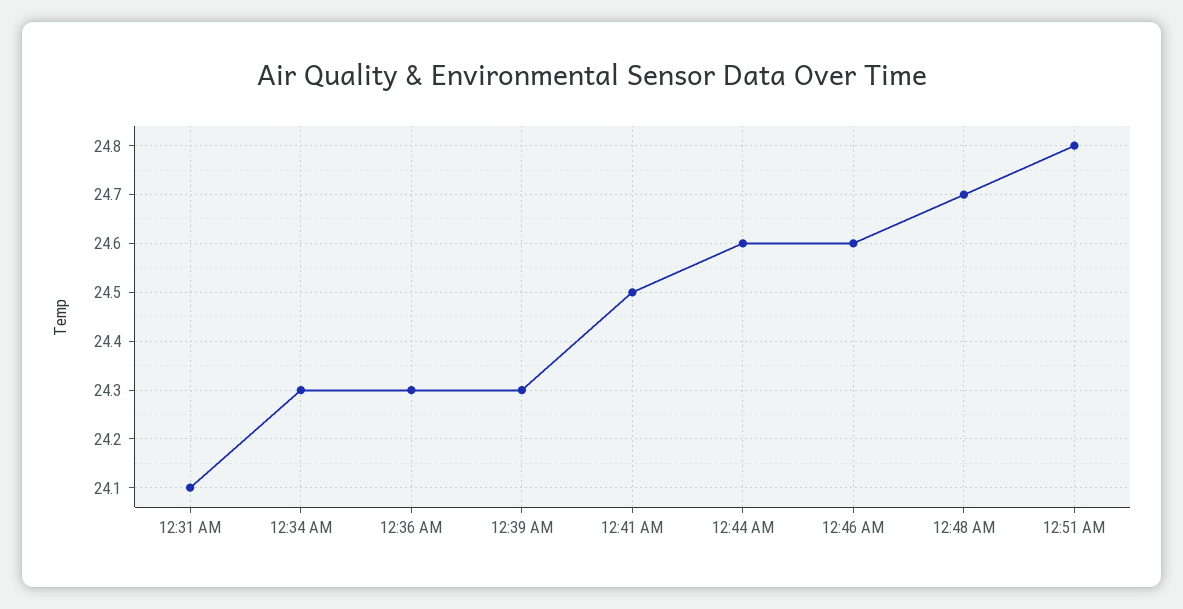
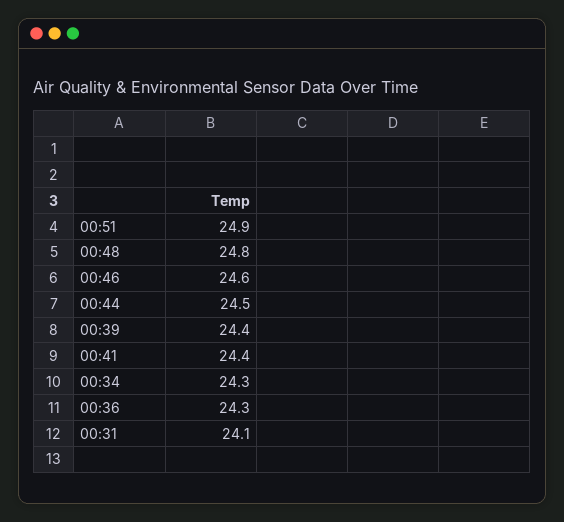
  {
    "12:31 AM": 24.1,
    "12:34 AM": 24.3,
    "12:36 AM": 24.3,
-   "12:39 AM": 24.3,
+   "12:39 AM": 24.4,
-   "12:41 AM": 24.5,
+   "12:41 AM": 24.4,
-   "12:44 AM": 24.6,
+   "12:44 AM": 24.5,
    "12:46 AM": 24.6,
-   "12:48 AM": 24.7,
+   "12:48 AM": 24.8,
-   "12:51 AM": 24.8
+   "12:51 AM": 24.9
  }

